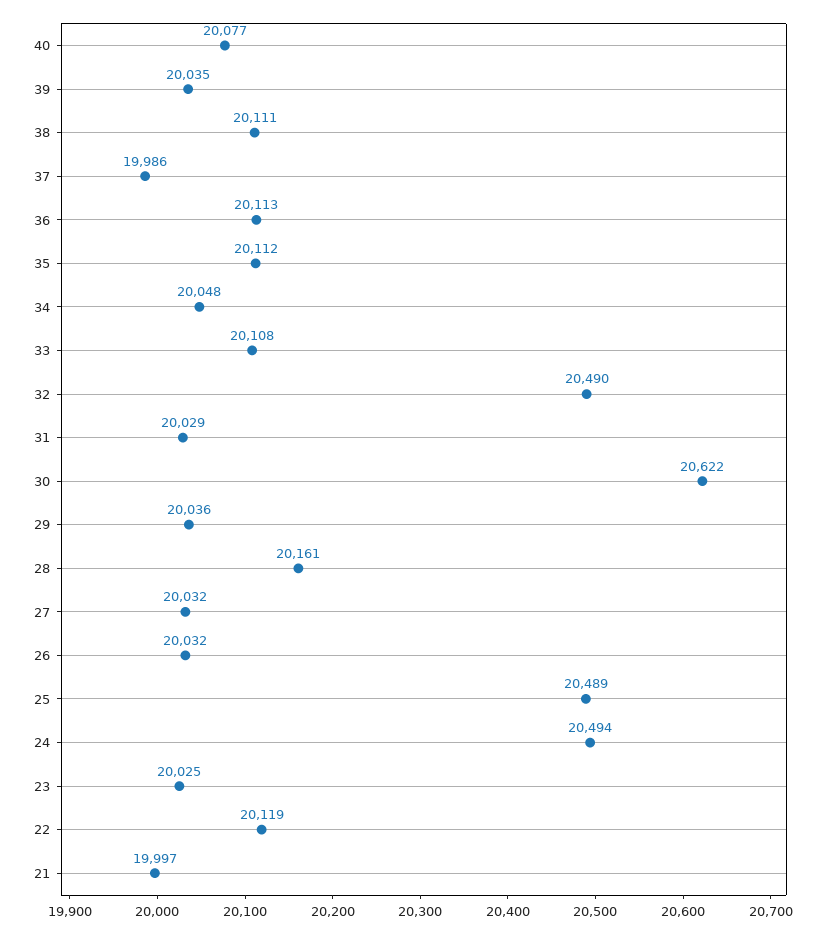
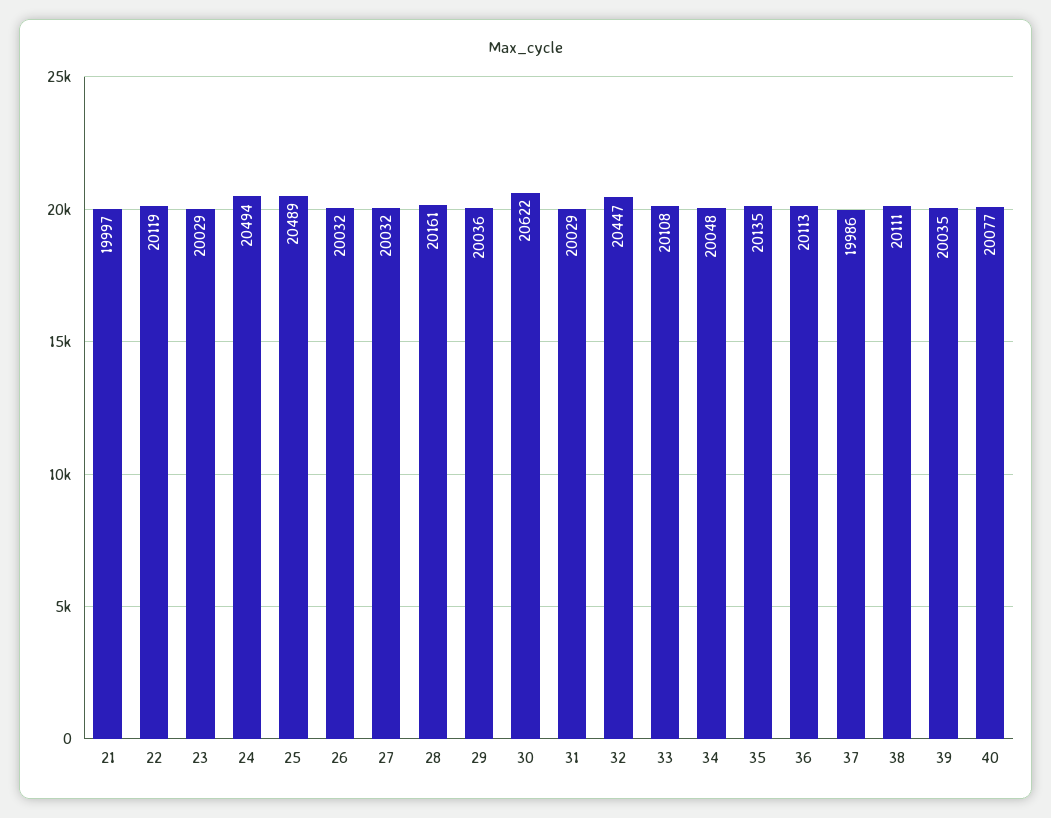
  {
    "40": 20077,
    "39": 20035,
    "38": 20111,
    "37": 19986,
    "36": 20113,
-   "35": 20112,
+   "35": 20135,
    "34": 20048,
    "33": 20108,
-   "32": 20490,
+   "32": 20447,
    "31": 20029,
    "30": 20622,
    "29": 20036,
    "28": 20161,
    "27": 20032,
    "26": 20032,
    "25": 20489,
    "24": 20494,
-   "23": 20025,
+   "23": 20029,
    "22": 20119,
    "21": 19997
  }

